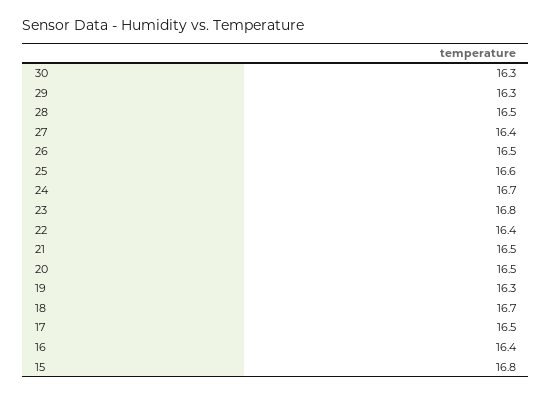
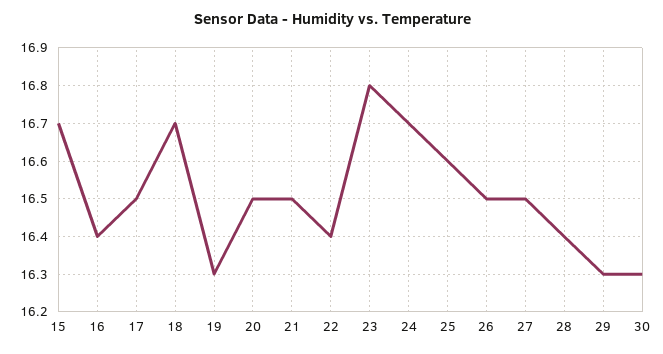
  {
    "30": 16.3,
    "29": 16.3,
-   "28": 16.5,
+   "28": 16.4,
-   "27": 16.4,
+   "27": 16.5,
    "26": 16.5,
    "25": 16.6,
    "24": 16.7,
    "23": 16.8,
    "22": 16.4,
    "21": 16.5,
    "20": 16.5,
    "19": 16.3,
    "18": 16.7,
    "17": 16.5,
    "16": 16.4,
-   "15": 16.8
+   "15": 16.7
  }

